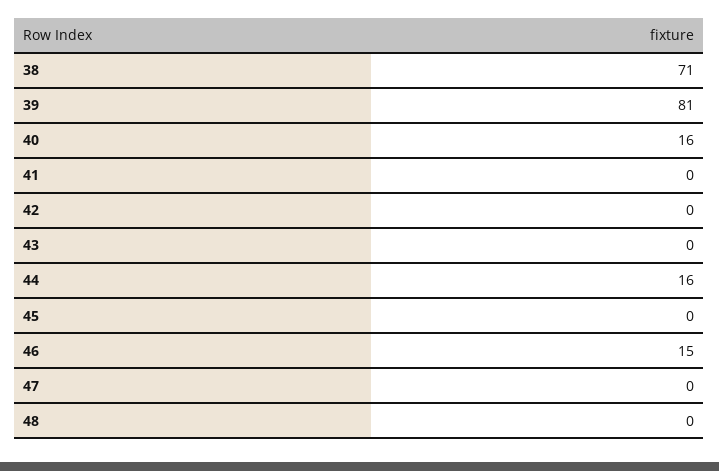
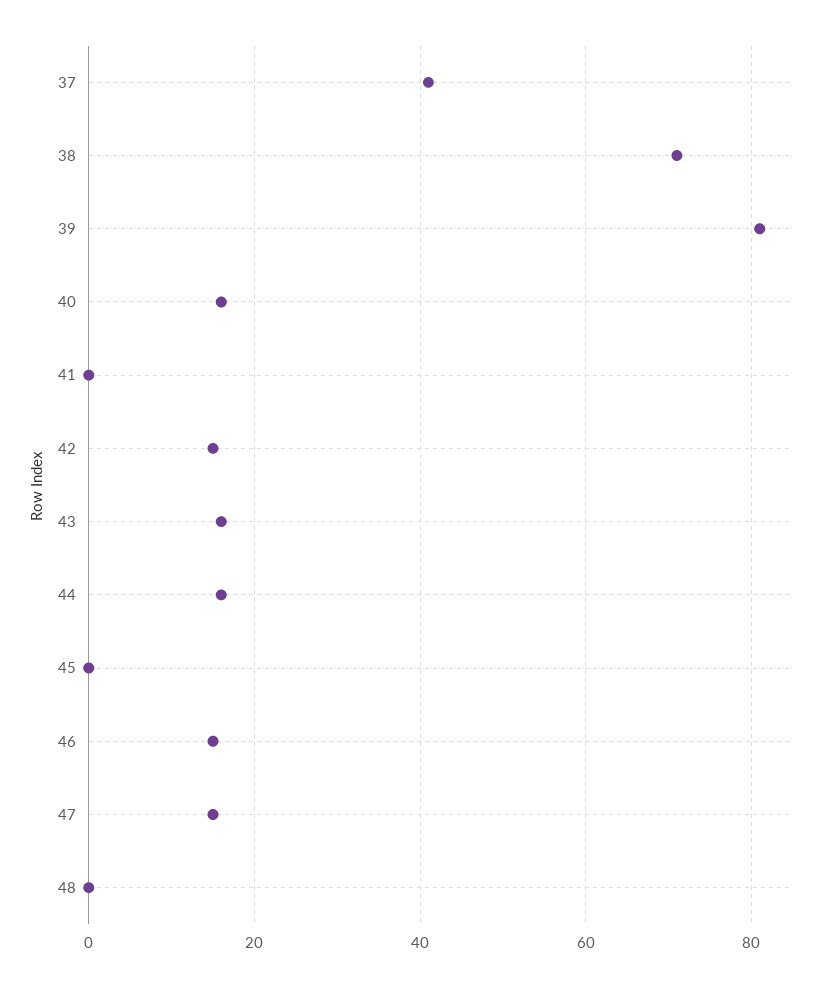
  {
    "38": 71,
    "39": 81,
    "40": 16,
    "41": 0,
-   "42": 0,
+   "42": 15,
-   "43": 0,
+   "43": 15,
    "44": 16,
    "45": 0,
    "46": 15,
-   "47": 0,
+   "47": 15,
-   "48": 0
+   "48": 0,
+   "37": 40
  }

